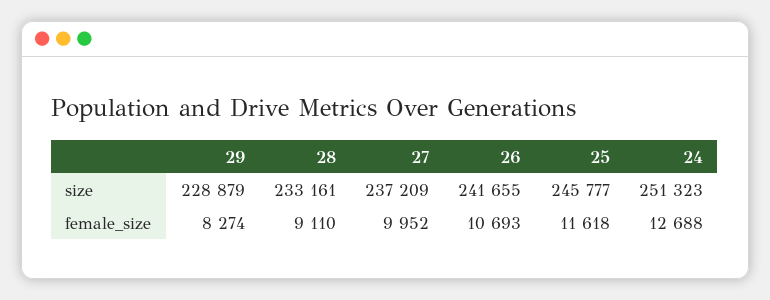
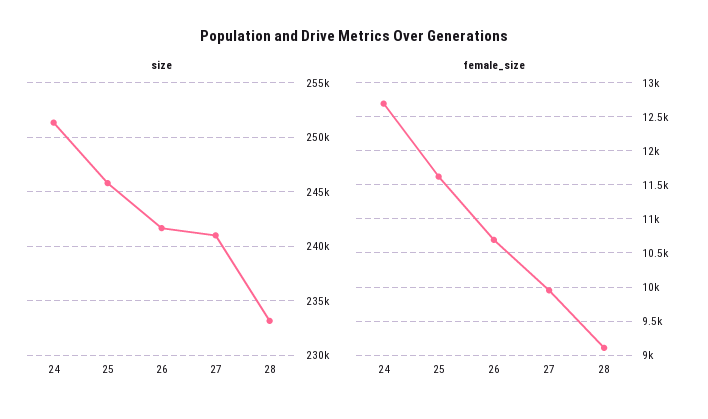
  {
    "size": {
-     "29": 228879,
      "28": 233161,
-     "27": 237209,
+     "27": 241000,
      "26": 241655,
      "25": 245777,
      "24": 251323
    },
    "female_size": {
-     "29": 8274,
      "28": 9110,
      "27": 9952,
      "26": 10693,
      "25": 11618,
      "24": 12688
    }
  }

